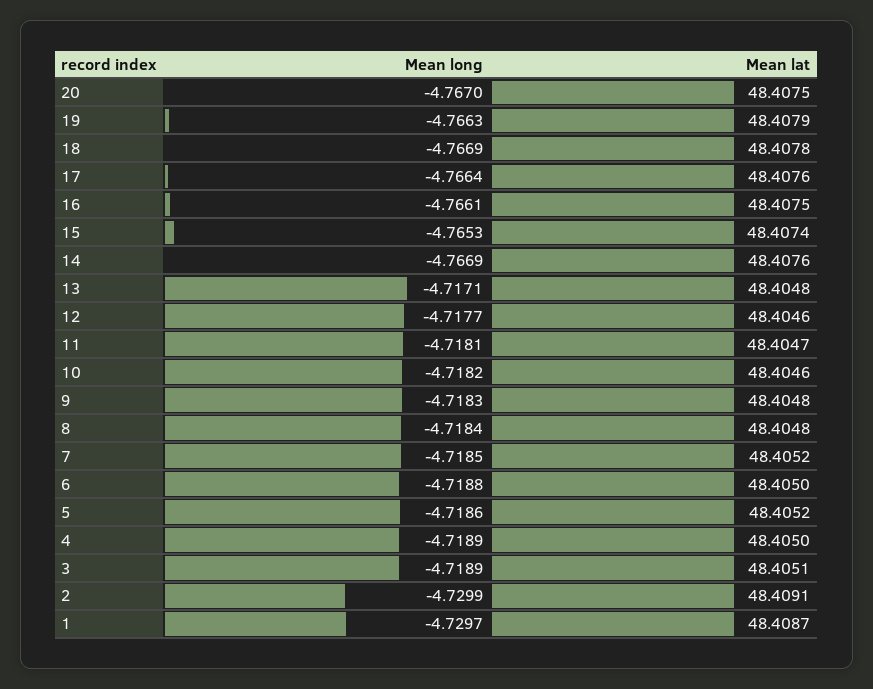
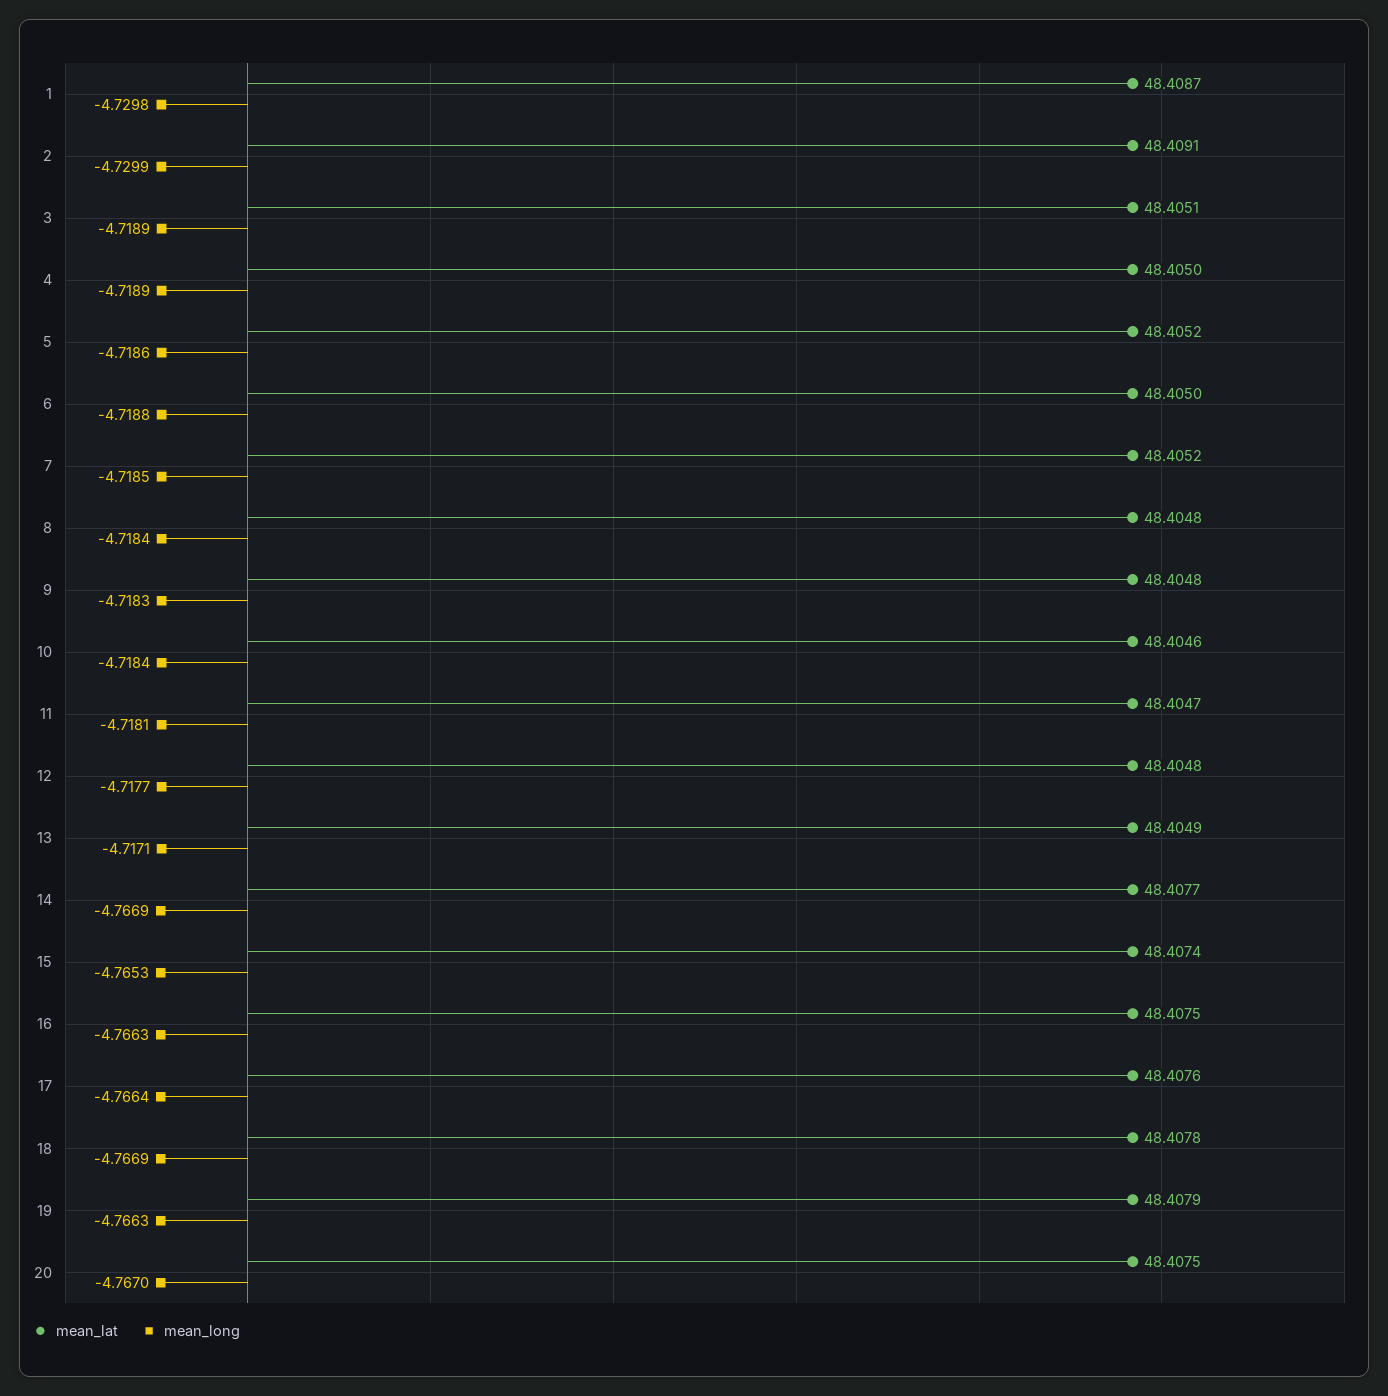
  {
    "Mean long": {
      "20": -4.767,
      "19": -4.7663,
      "18": -4.7669,
      "17": -4.7664,
-     "16": -4.7661,
+     "16": -4.7663,
      "15": -4.7653,
      "14": -4.7669,
      "13": -4.7171,
      "12": -4.7177,
      "11": -4.7181,
-     "10": -4.7182,
+     "10": -4.7184,
      "9": -4.7183,
      "8": -4.7184,
      "7": -4.7185,
      "6": -4.7188,
      "5": -4.7186,
      "4": -4.7189,
      "3": -4.7189,
      "2": -4.7299,
-     "1": -4.7297
+     "1": -4.7298
    },
    "Mean lat": {
      "20": 48.4075,
      "19": 48.4079,
      "18": 48.4078,
      "17": 48.4076,
      "16": 48.4075,
      "15": 48.4074,
-     "14": 48.4076,
+     "14": 48.4077,
-     "13": 48.4048,
+     "13": 48.4049,
-     "12": 48.4046,
+     "12": 48.4048,
      "11": 48.4047,
      "10": 48.4046,
      "9": 48.4048,
      "8": 48.4048,
      "7": 48.4052,
      "6": 48.405,
      "5": 48.4052,
      "4": 48.405,
      "3": 48.4051,
      "2": 48.4091,
      "1": 48.4087
    }
  }

